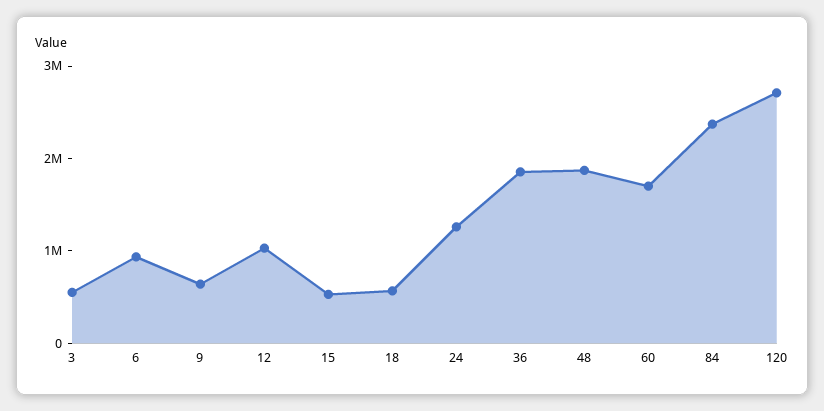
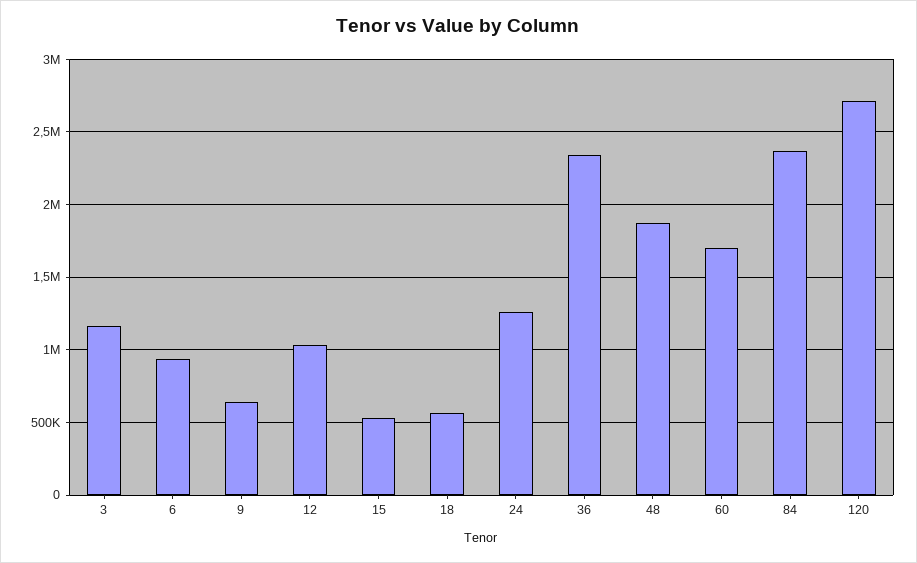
  {
-   "3": 600000,
+   "3": 1150000,
    "6": 950000,
    "9": 650000,
    "12": 1050000,
    "15": 550000,
    "18": 550000,
    "24": 1250000,
-   "36": 1800000,
+   "36": 2350000,
    "48": 1850000,
    "60": 1700000,
    "84": 2350000,
    "120": 2700000
  }

